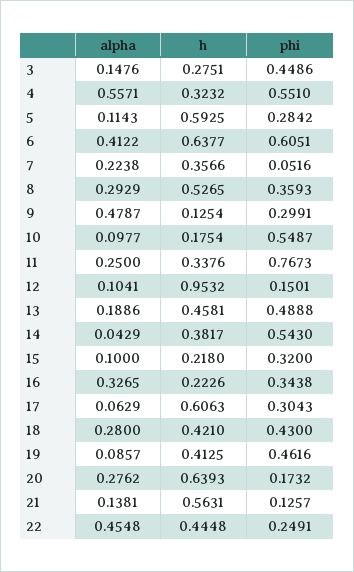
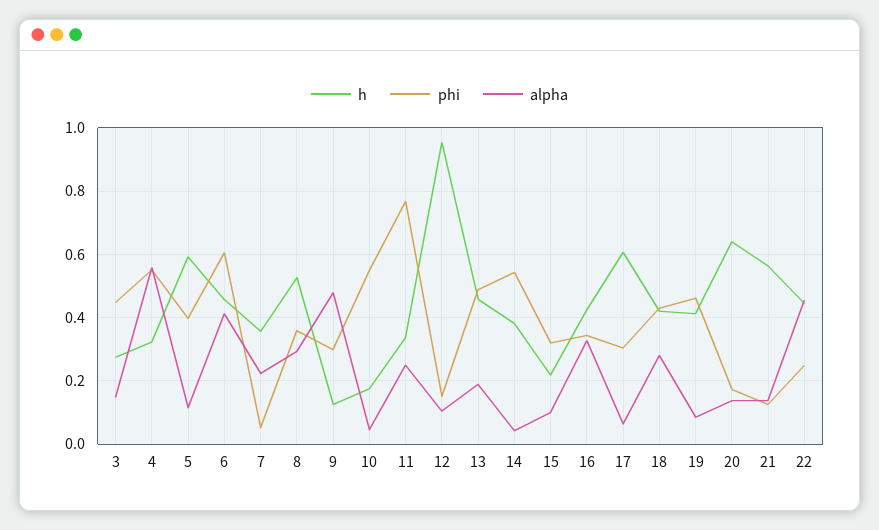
  {
    "alpha": {
      "3": 0.1476,
      "4": 0.5571,
      "5": 0.1143,
      "6": 0.4122,
      "7": 0.2238,
      "8": 0.2929,
      "9": 0.4787,
-     "10": 0.0977,
+     "10": 0.04,
      "11": 0.25,
      "12": 0.1041,
      "13": 0.1886,
      "14": 0.0429,
      "15": 0.1,
      "16": 0.3265,
      "17": 0.0629,
      "18": 0.28,
      "19": 0.0857,
-     "20": 0.2762,
+     "20": 0.14,
      "21": 0.1381,
      "22": 0.4548
    },
    "h": {
      "3": 0.2751,
      "4": 0.3232,
      "5": 0.5925,
-     "6": 0.6377,
+     "6": 0.46,
      "7": 0.3566,
      "8": 0.5265,
      "9": 0.1254,
      "10": 0.1754,
      "11": 0.3376,
      "12": 0.9532,
      "13": 0.4581,
      "14": 0.3817,
      "15": 0.218,
-     "16": 0.2226,
+     "16": 0.42,
      "17": 0.6063,
      "18": 0.421,
      "19": 0.4125,
      "20": 0.6393,
      "21": 0.5631,
      "22": 0.4448
    },
    "phi": {
      "3": 0.4486,
      "4": 0.551,
-     "5": 0.2842,
+     "5": 0.4,
      "6": 0.6051,
      "7": 0.0516,
      "8": 0.3593,
      "9": 0.2991,
      "10": 0.5487,
      "11": 0.7673,
      "12": 0.1501,
      "13": 0.4888,
      "14": 0.543,
      "15": 0.32,
      "16": 0.3438,
      "17": 0.3043,
      "18": 0.43,
      "19": 0.4616,
      "20": 0.1732,
      "21": 0.1257,
      "22": 0.2491
    }
  }

